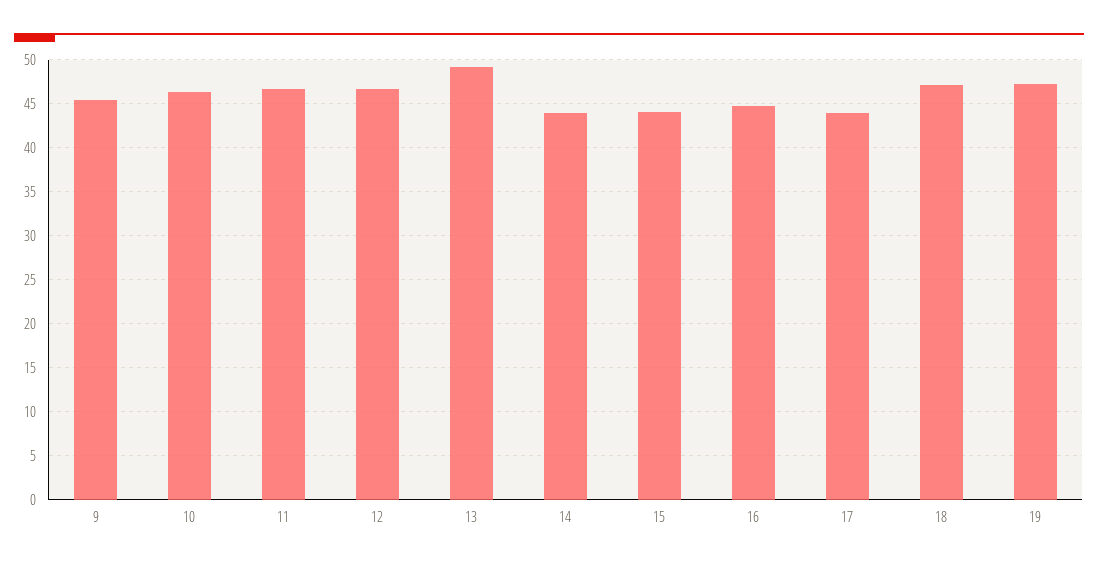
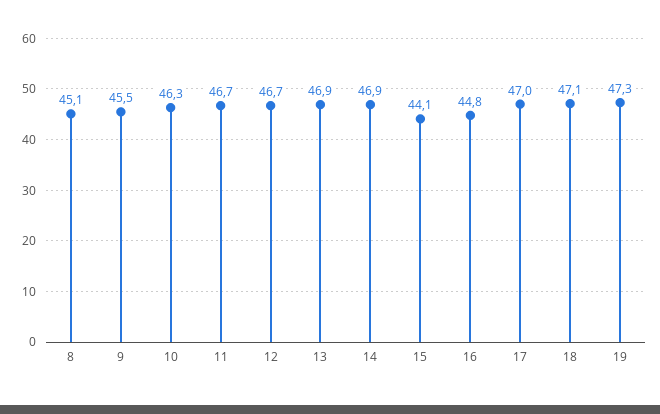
  {
    "9": 45.5,
    "10": 46.3,
    "11": 46.7,
    "12": 46.7,
-   "13": 49,
+   "13": 46.9,
-   "14": 44,
+   "14": 46.9,
    "15": 44.1,
    "16": 44.8,
-   "17": 44,
+   "17": 47,
    "18": 47.1,
-   "19": 47.3
+   "19": 47.3,
+   "8": 45.1
  }

